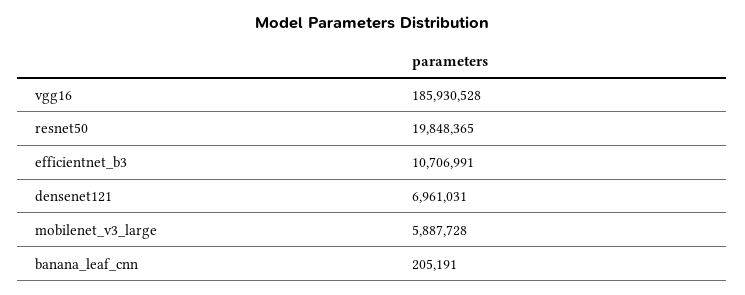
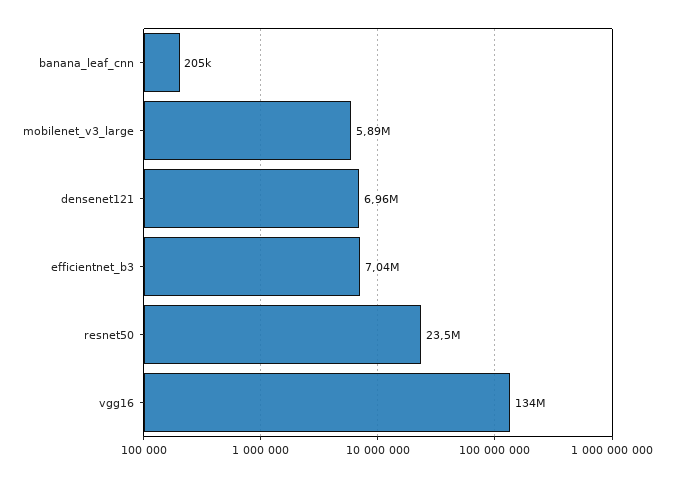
  {
-   "vgg16": 185930528,
+   "vgg16": 134000000,
-   "resnet50": 19848365,
+   "resnet50": 23500000,
-   "efficientnet_b3": 10706991,
+   "efficientnet_b3": 7040000,
    "densenet121": 6961031,
    "mobilenet_v3_large": 5887728,
    "banana_leaf_cnn": 205191
  }

